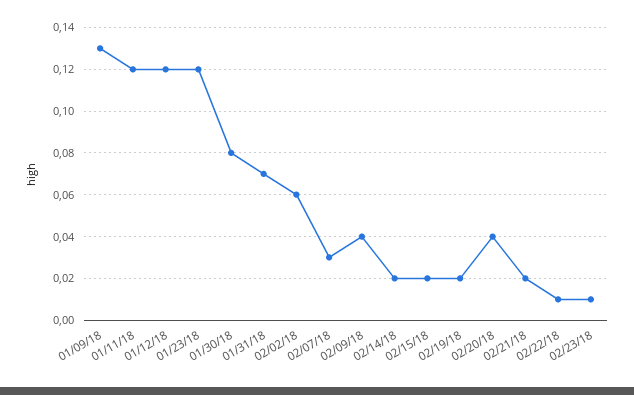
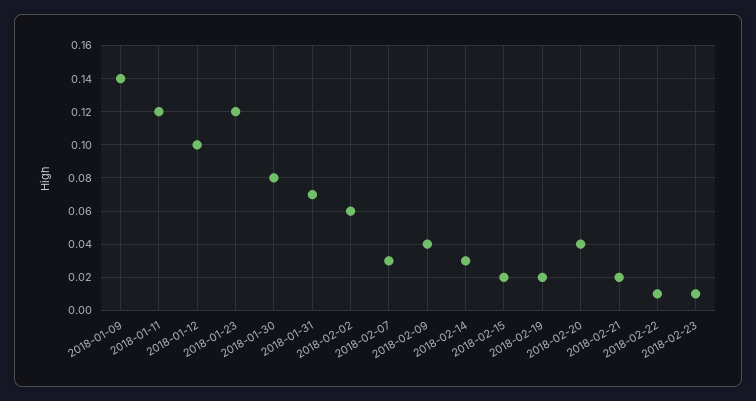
  {
-   "01/09/18": 0.13,
+   "01/09/18": 0.14,
    "01/11/18": 0.12,
-   "01/12/18": 0.12,
+   "01/12/18": 0.1,
    "01/23/18": 0.12,
    "01/30/18": 0.08,
    "01/31/18": 0.07,
    "02/02/18": 0.06,
    "02/07/18": 0.03,
    "02/09/18": 0.04,
-   "02/14/18": 0.02,
+   "02/14/18": 0.03,
    "02/15/18": 0.02,
    "02/19/18": 0.02,
    "02/20/18": 0.04,
    "02/21/18": 0.02,
    "02/22/18": 0.01,
    "02/23/18": 0.01
  }

